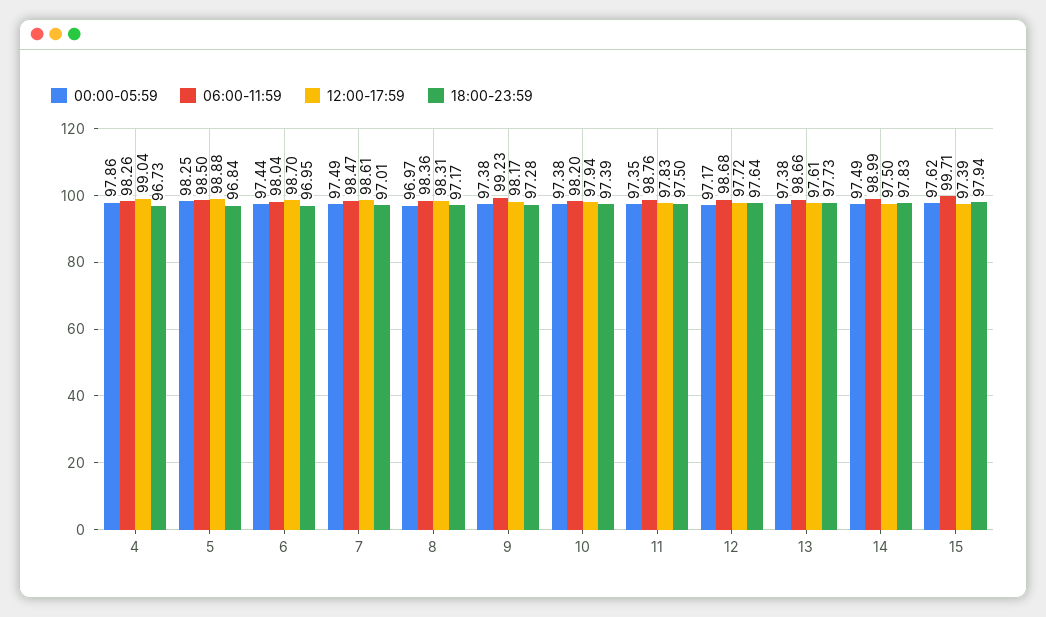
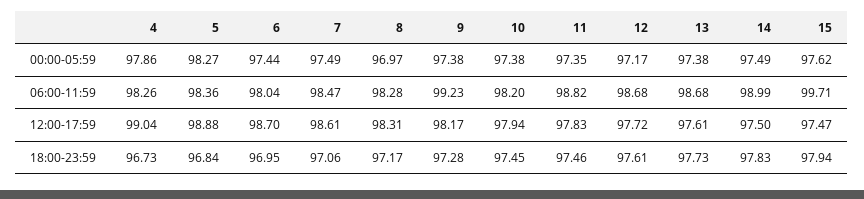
  {
    "00:00-05:59": {
      "4": 97.86,
-     "5": 98.25,
+     "5": 98.27,
      "6": 97.44,
      "7": 97.49,
      "8": 96.97,
      "9": 97.38,
      "10": 97.38,
      "11": 97.35,
      "12": 97.17,
      "13": 97.38,
      "14": 97.49,
      "15": 97.62
    },
    "06:00-11:59": {
      "4": 98.26,
-     "5": 98.5,
+     "5": 98.36,
      "6": 98.04,
      "7": 98.47,
-     "8": 98.36,
+     "8": 98.28,
      "9": 99.23,
      "10": 98.2,
-     "11": 98.76,
+     "11": 98.82,
      "12": 98.68,
-     "13": 98.66,
+     "13": 98.68,
      "14": 98.99,
      "15": 99.71
    },
    "12:00-17:59": {
      "4": 99.04,
      "5": 98.88,
      "6": 98.7,
      "7": 98.61,
      "8": 98.31,
      "9": 98.17,
      "10": 97.94,
      "11": 97.83,
      "12": 97.72,
      "13": 97.61,
      "14": 97.5,
-     "15": 97.39
+     "15": 97.47
    },
    "18:00-23:59": {
      "4": 96.73,
      "5": 96.84,
      "6": 96.95,
-     "7": 97.01,
+     "7": 97.06,
      "8": 97.17,
      "9": 97.28,
-     "10": 97.39,
+     "10": 97.45,
-     "11": 97.5,
+     "11": 97.46,
-     "12": 97.64,
+     "12": 97.61,
      "13": 97.73,
      "14": 97.83,
      "15": 97.94
    }
  }

